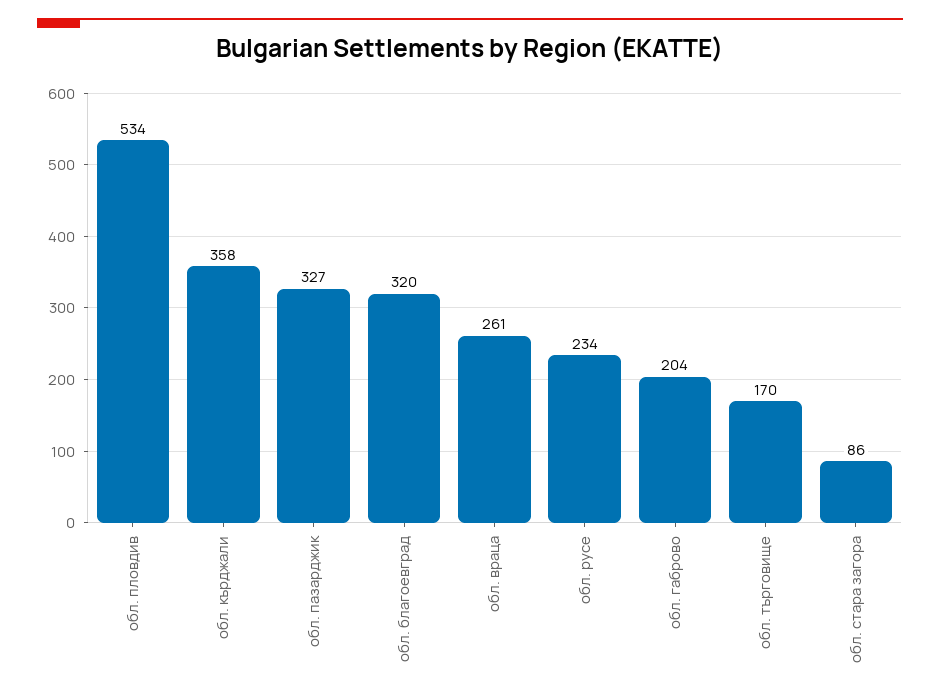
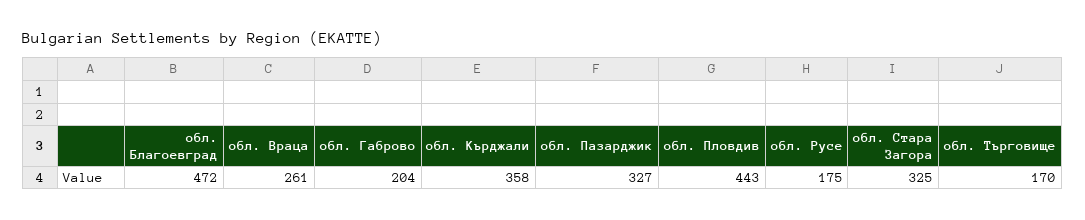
  {
-   "обл. пловдив": 534,
+   "обл. пловдив": 443,
    "обл. кърджали": 358,
    "обл. пазарджик": 327,
-   "обл. благоевград": 320,
+   "обл. благоевград": 472,
    "обл. враца": 261,
-   "обл. русе": 234,
+   "обл. русе": 175,
    "обл. габрово": 204,
    "обл. търговище": 170,
-   "обл. стара загора": 86
+   "обл. стара загора": 325
  }

